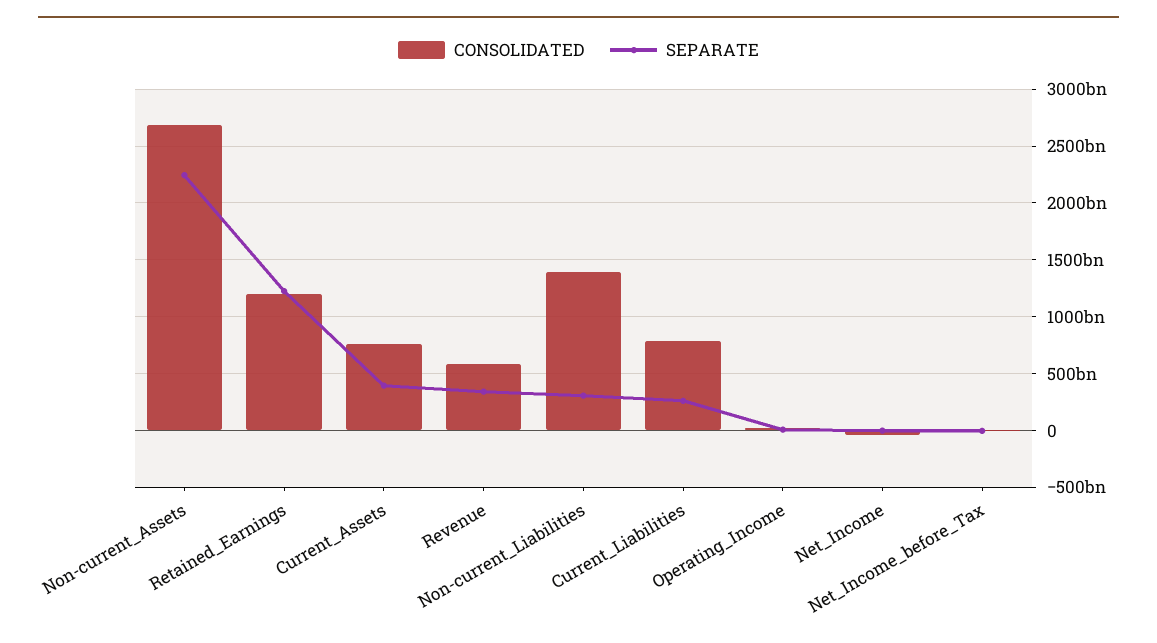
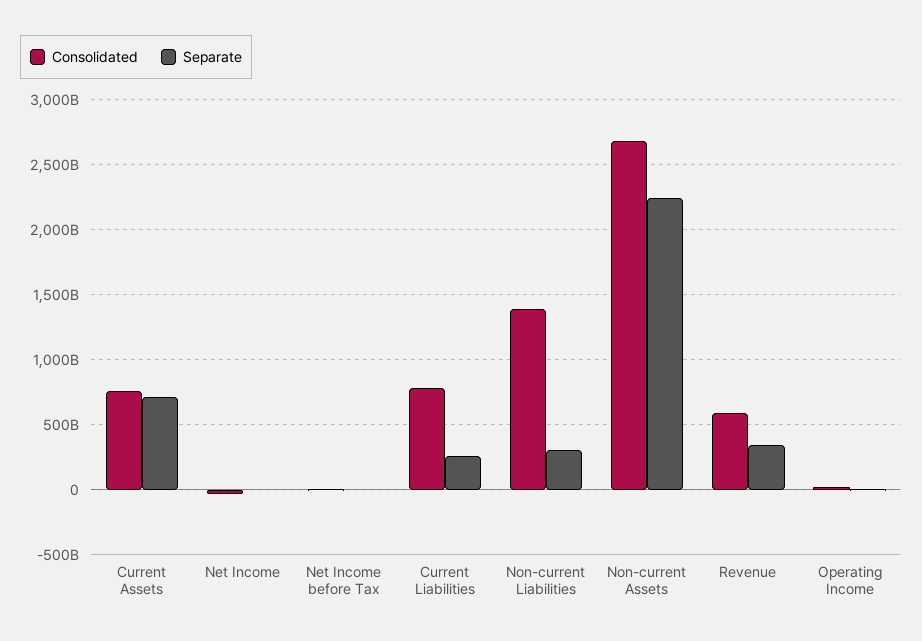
  {
    "CONSOLIDATED": {
      "Non-current_Assets": 2700000000000,
-     "Retained_Earnings": 1200000000000,
      "Current_Assets": 750000000000,
      "Revenue": 600000000000,
      "Non-current_Liabilities": 1400000000000,
      "Current_Liabilities": 800000000000,
      "Operating_Income": 0,
      "Net_Income": -50000000000,
      "Net_Income_before_Tax": 0
    },
    "SEPARATE": {
      "Non-current_Assets": 2250000000000,
-     "Retained_Earnings": 1200000000000,
-     "Current_Assets": 400000000000,
+     "Current_Assets": 700000000000,
      "Revenue": 350000000000,
      "Non-current_Liabilities": 300000000000,
      "Current_Liabilities": 250000000000,
      "Operating_Income": 0,
      "Net_Income": 0,
      "Net_Income_before_Tax": 0
    }
  }

